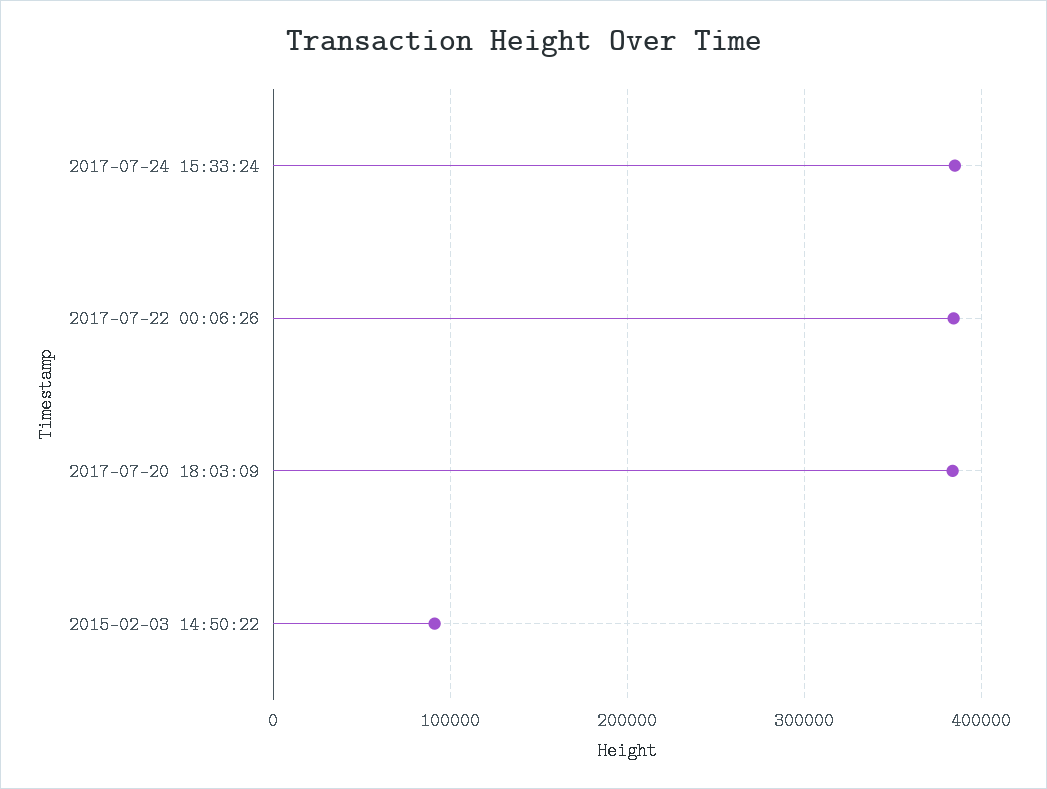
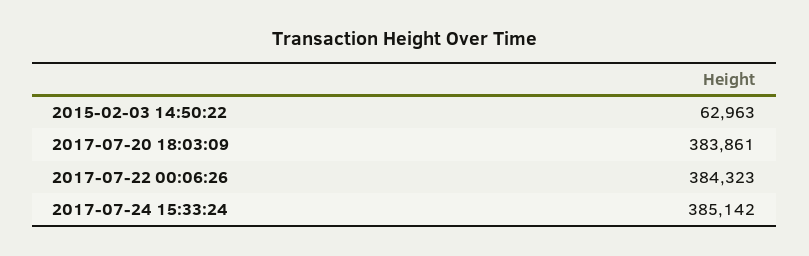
  {
    "2017-07-24 15:33:24": 385142,
    "2017-07-22 00:06:26": 384323,
    "2017-07-20 18:03:09": 383861,
-   "2015-02-03 14:50:22": 90000
+   "2015-02-03 14:50:22": 62963
  }

